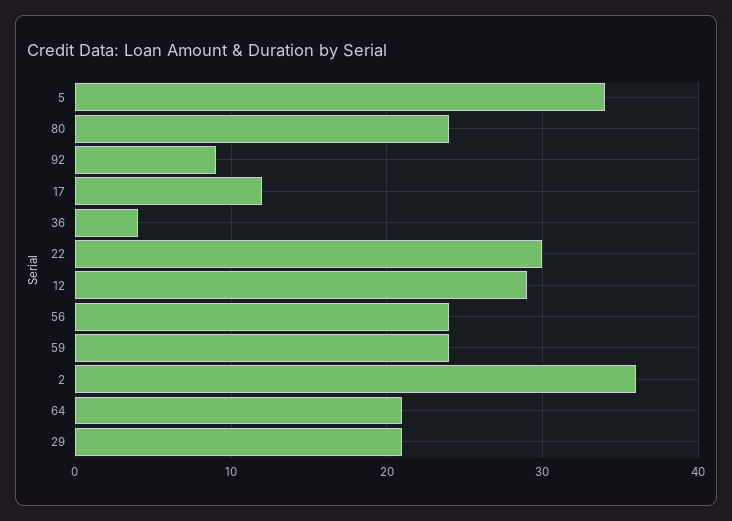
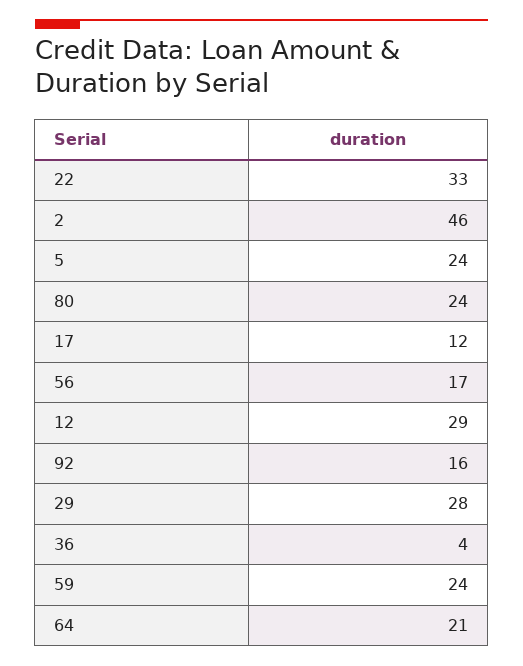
  {
-   "5": 34,
+   "5": 24,
    "80": 24,
-   "92": 9,
+   "92": 16,
    "17": 12,
    "36": 4,
-   "22": 30,
+   "22": 33,
    "12": 29,
-   "56": 24,
+   "56": 17,
    "59": 24,
-   "2": 36,
+   "2": 46,
    "64": 21,
-   "29": 21
+   "29": 28
  }

